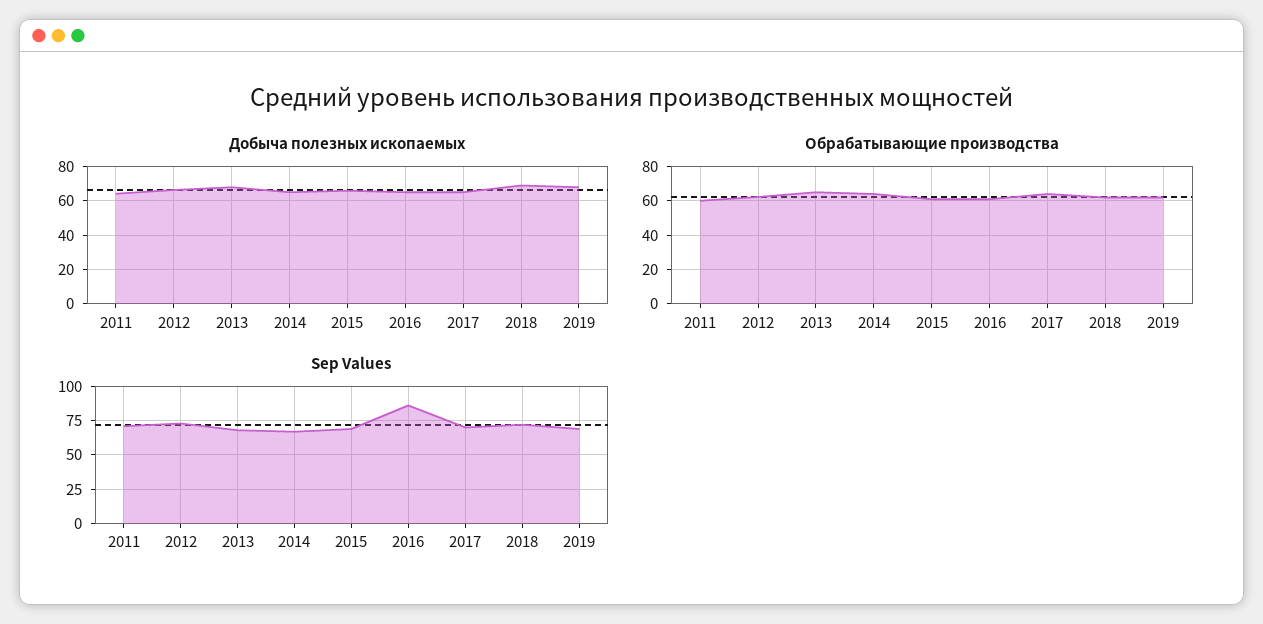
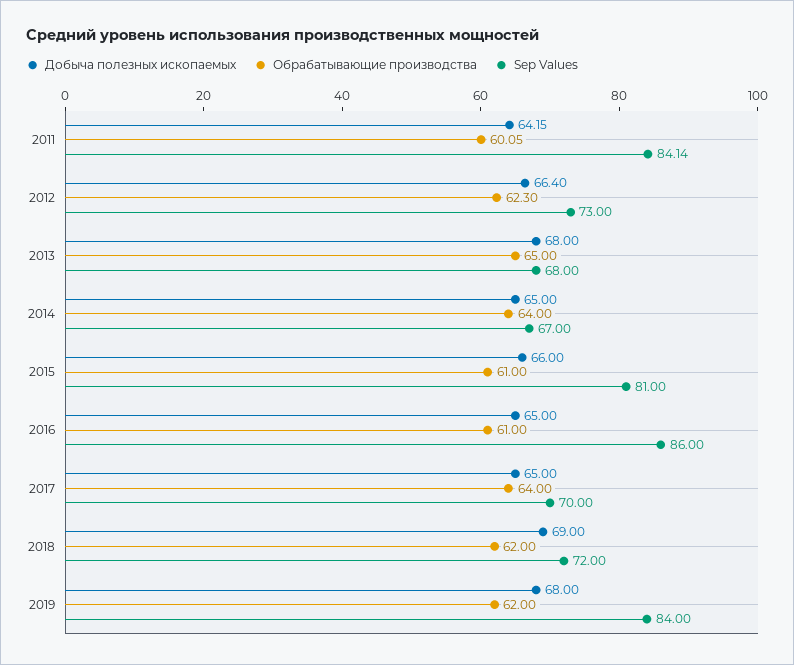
  {
    "Добыча полезных ископаемых": {
      "2011": 64.15,
      "2012": 66.4,
      "2013": 68,
      "2014": 65,
      "2015": 66,
      "2016": 65,
      "2017": 65,
      "2018": 69,
      "2019": 68
    },
    "Обрабатывающие производства": {
      "2011": 60.05,
      "2012": 62.3,
      "2013": 65,
      "2014": 64,
      "2015": 61,
      "2016": 61,
      "2017": 64,
      "2018": 62,
      "2019": 62
    },
    "Sep Values": {
-     "2011": 70,
+     "2011": 84.14,
      "2012": 73,
      "2013": 68,
      "2014": 67,
-     "2015": 70,
+     "2015": 81,
      "2016": 86,
      "2017": 70,
      "2018": 72,
-     "2019": 70
+     "2019": 84
    }
  }

